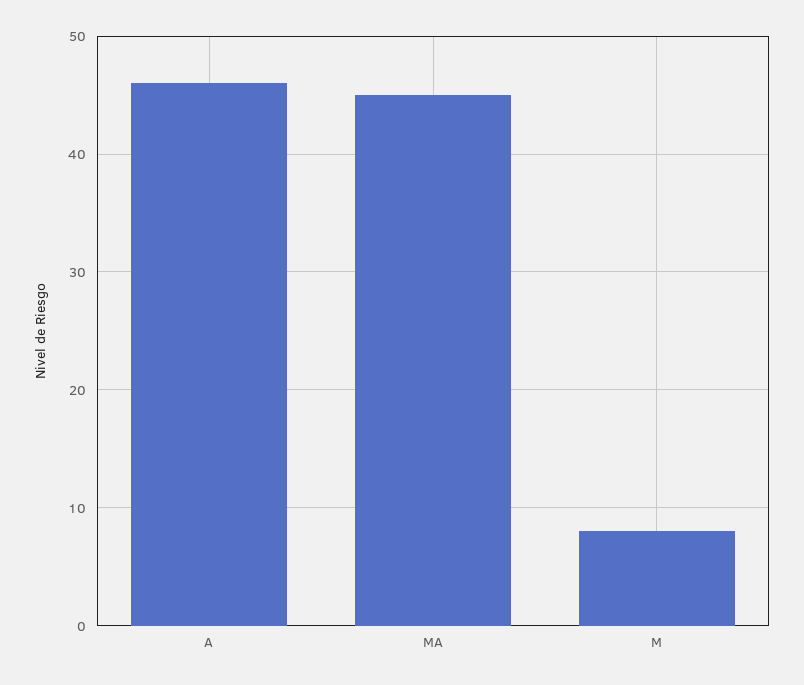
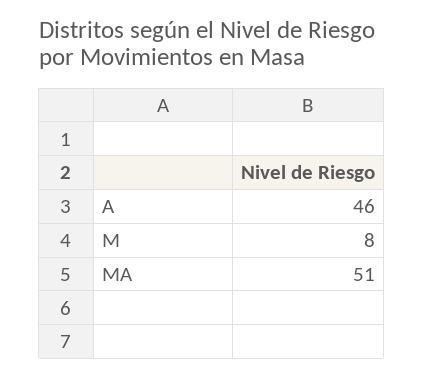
  {
    "A": 46,
-   "MA": 45,
+   "MA": 51,
    "M": 8
  }

